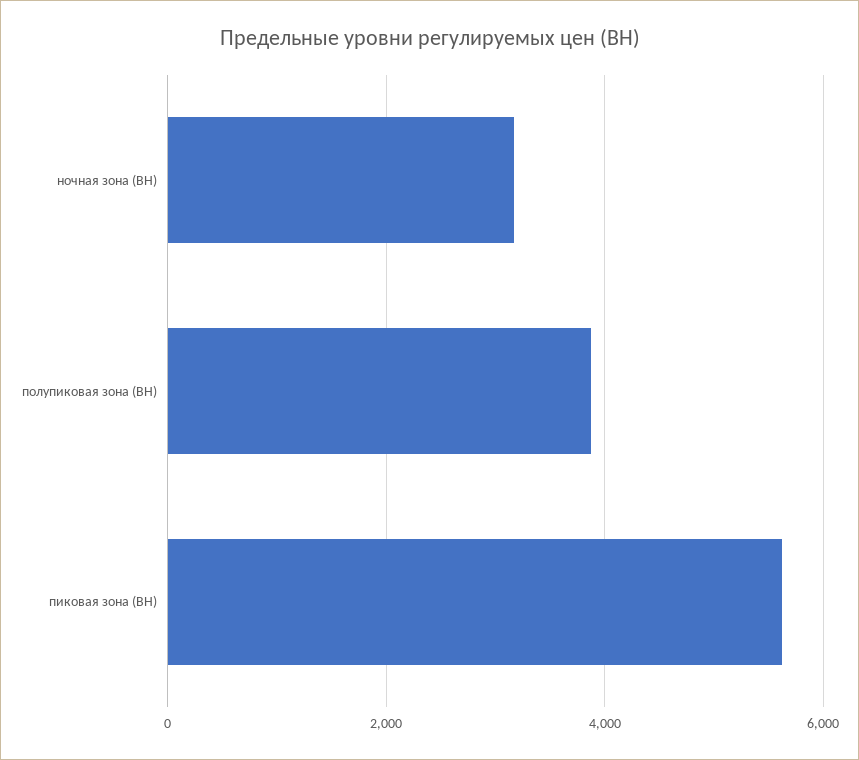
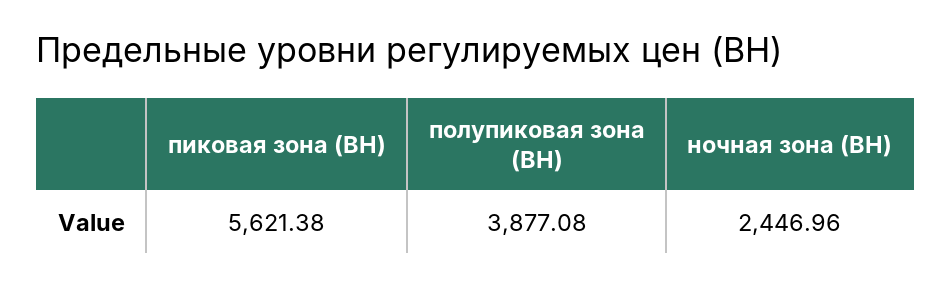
  {
-   "ночная зона (ВН)": 3200,
+   "ночная зона (ВН)": 2446.96,
    "полупиковая зона (ВН)": 3877.08,
    "пиковая зона (ВН)": 5621.38
  }

